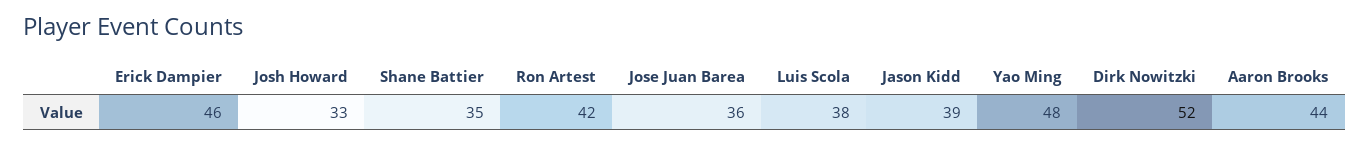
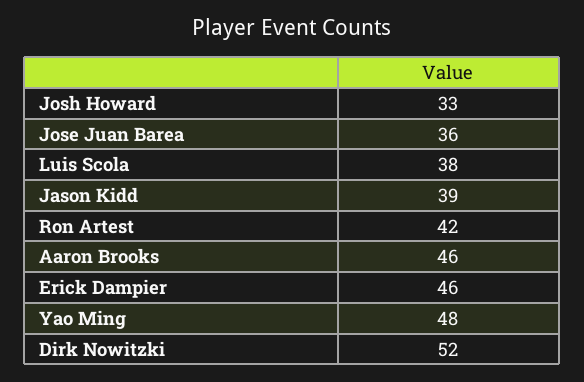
  {
    "Erick Dampier": 46,
    "Josh Howard": 33,
-   "Shane Battier": 35,
    "Ron Artest": 42,
    "Jose Juan Barea": 36,
    "Luis Scola": 38,
    "Jason Kidd": 39,
    "Yao Ming": 48,
    "Dirk Nowitzki": 52,
-   "Aaron Brooks": 44
+   "Aaron Brooks": 46
  }

